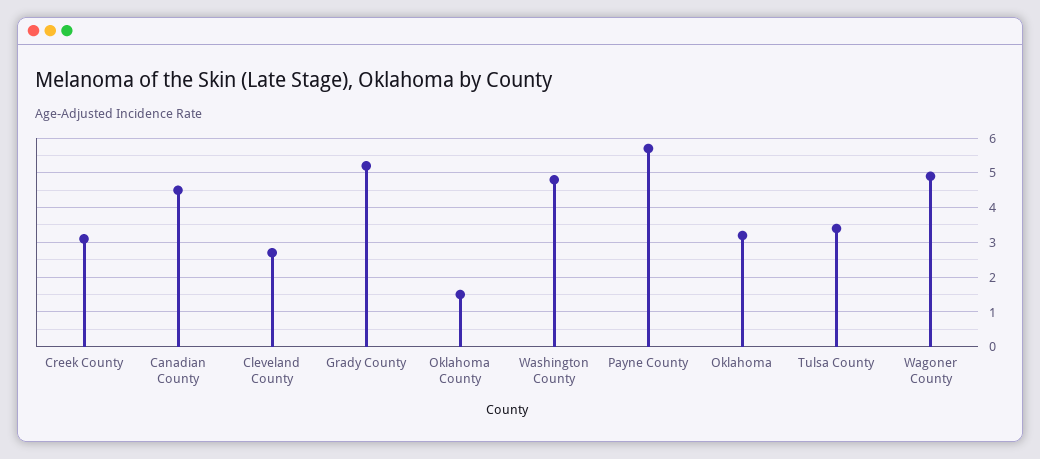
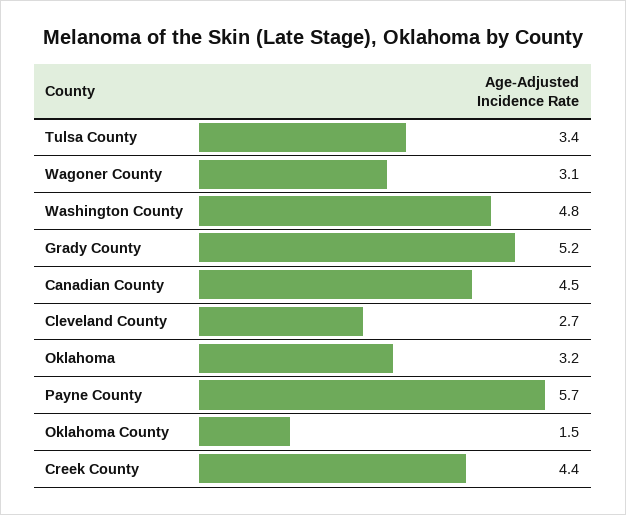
  {
-   "Creek County": 3,
+   "Creek County": 4.4,
    "Canadian County": 4.5,
    "Cleveland County": 2.7,
    "Grady County": 5.2,
    "Oklahoma County": 1.5,
    "Washington County": 4.8,
    "Payne County": 5.7,
    "Oklahoma": 3.2,
    "Tulsa County": 3.4,
-   "Wagoner County": 5
+   "Wagoner County": 3.1
  }

